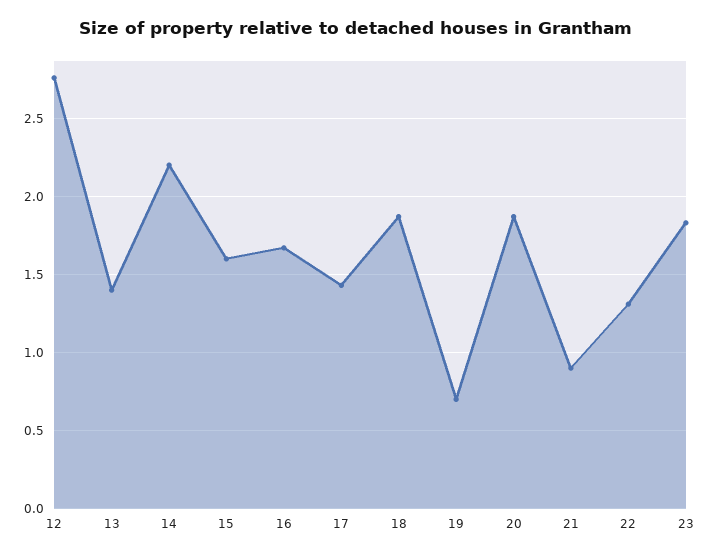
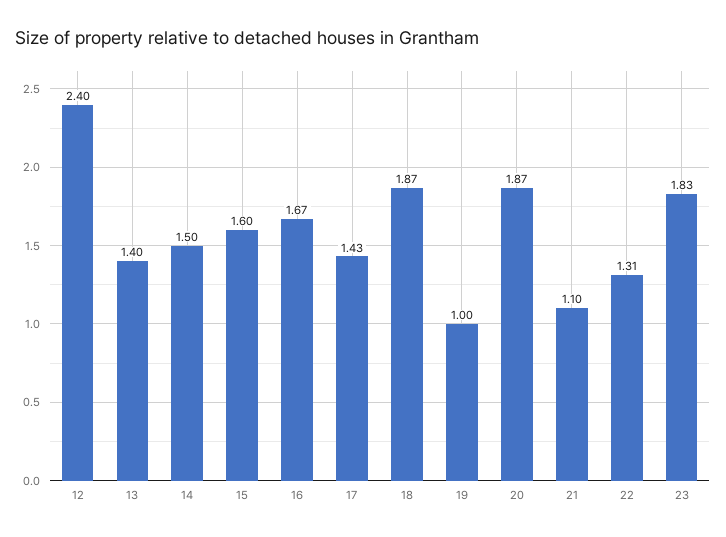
  {
-   "12": 2.75,
+   "12": 2.4,
    "13": 1.4,
-   "14": 2.2,
+   "14": 1.5,
    "15": 1.6,
    "16": 1.67,
    "17": 1.43,
    "18": 1.87,
-   "19": 0.7,
+   "19": 1,
    "20": 1.87,
-   "21": 0.9,
+   "21": 1.1,
    "22": 1.31,
    "23": 1.83
  }

